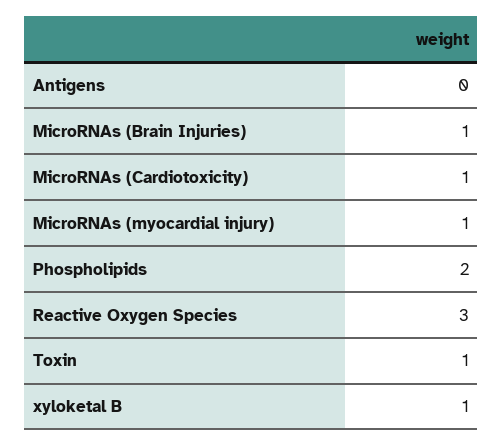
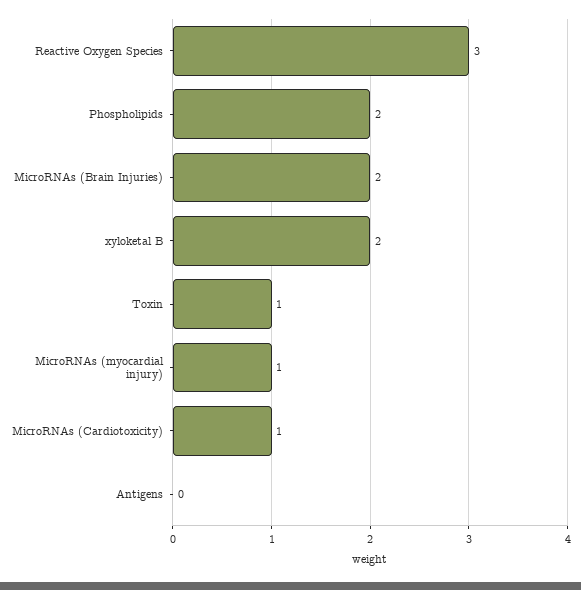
  {
    "Antigens": 0,
-   "MicroRNAs (Brain Injuries)": 1,
+   "MicroRNAs (Brain Injuries)": 2,
    "MicroRNAs (Cardiotoxicity)": 1,
    "MicroRNAs (myocardial injury)": 1,
    "Phospholipids": 2,
    "Reactive Oxygen Species": 3,
    "Toxin": 1,
-   "xyloketal B": 1
+   "xyloketal B": 2
  }

